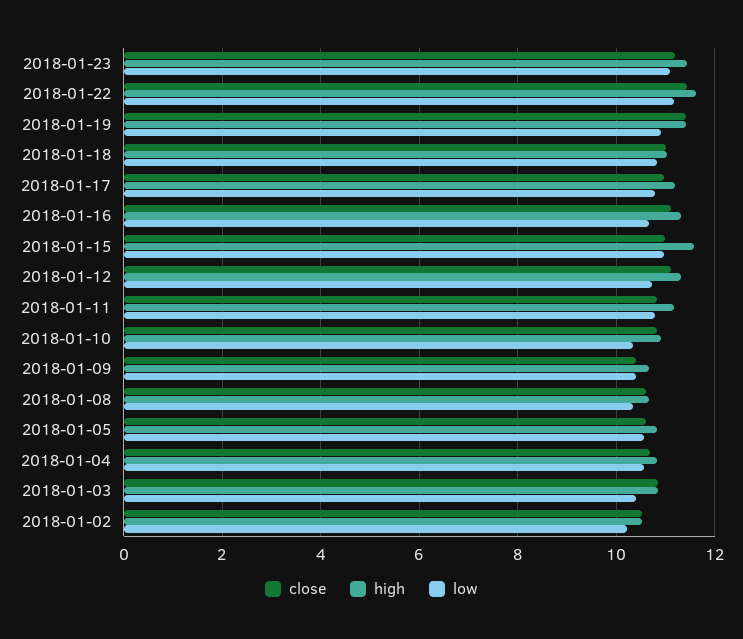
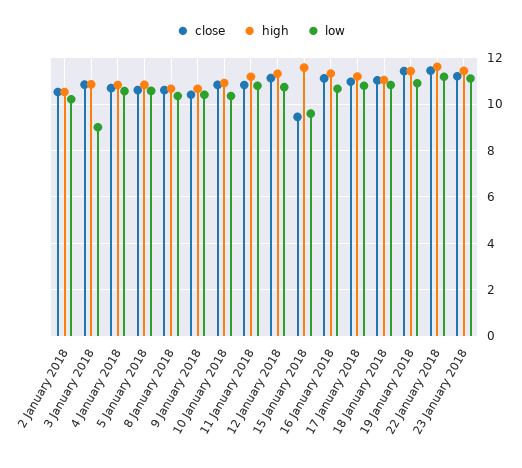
  {
    "close": {
      "2018-01-23": 11.2,
      "2018-01-22": 11.4,
      "2018-01-19": 11.4,
      "2018-01-18": 11,
      "2018-01-17": 11,
      "2018-01-16": 11.2,
-     "2018-01-15": 11,
+     "2018-01-15": 9.5,
      "2018-01-12": 11.2,
      "2018-01-11": 10.8,
      "2018-01-10": 10.8,
      "2018-01-09": 10.4,
      "2018-01-08": 10.6,
      "2018-01-05": 10.6,
      "2018-01-04": 10.6,
      "2018-01-03": 10.8,
      "2018-01-02": 10.6
    },
    "high": {
      "2018-01-23": 11.4,
      "2018-01-22": 11.6,
      "2018-01-19": 11.4,
      "2018-01-18": 11,
      "2018-01-17": 11.2,
      "2018-01-16": 11.4,
      "2018-01-15": 11.6,
      "2018-01-12": 11.4,
      "2018-01-11": 11.2,
      "2018-01-10": 11,
      "2018-01-09": 10.6,
      "2018-01-08": 10.6,
      "2018-01-05": 10.8,
      "2018-01-04": 10.8,
      "2018-01-03": 10.8,
      "2018-01-02": 10.6
    },
    "low": {
      "2018-01-23": 11.2,
      "2018-01-22": 11.2,
      "2018-01-19": 11,
      "2018-01-18": 10.8,
      "2018-01-17": 10.8,
      "2018-01-16": 10.6,
-     "2018-01-15": 11,
+     "2018-01-15": 9.5,
      "2018-01-12": 10.8,
      "2018-01-11": 10.8,
      "2018-01-10": 10.4,
      "2018-01-09": 10.4,
      "2018-01-08": 10.4,
      "2018-01-05": 10.6,
      "2018-01-04": 10.6,
-     "2018-01-03": 10.4,
+     "2018-01-03": 9,
      "2018-01-02": 10.2
    }
  }

